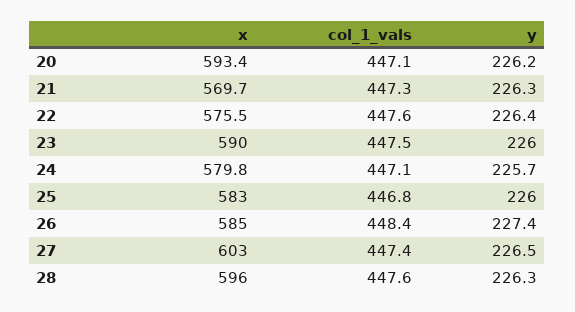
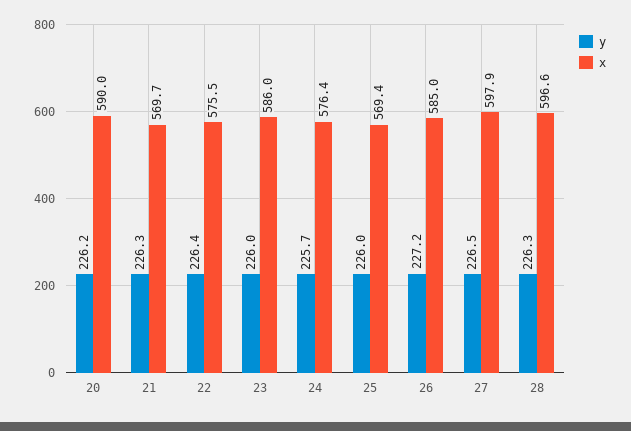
  {
    "x": {
-     "20": 593.4,
+     "20": 590,
      "21": 569.7,
      "22": 575.5,
-     "23": 590,
+     "23": 586,
-     "24": 579.8,
+     "24": 576.4,
-     "25": 583,
+     "25": 569.4,
      "26": 585,
-     "27": 603,
+     "27": 597.9,
-     "28": 596
+     "28": 596.6
    },
-   "col_1_vals": {
-     "20": 447.1,
-     "21": 447.3,
-     "22": 447.6,
-     "23": 447.5,
-     "24": 447.1,
-     "25": 446.8,
-     "26": 448.4,
-     "27": 447.4,
-     "28": 447.6
-   },
    "y": {
      "20": 226.2,
      "21": 226.3,
      "22": 226.4,
      "23": 226,
      "24": 225.7,
      "25": 226,
-     "26": 227.4,
+     "26": 227.2,
      "27": 226.5,
      "28": 226.3
    }
  }

